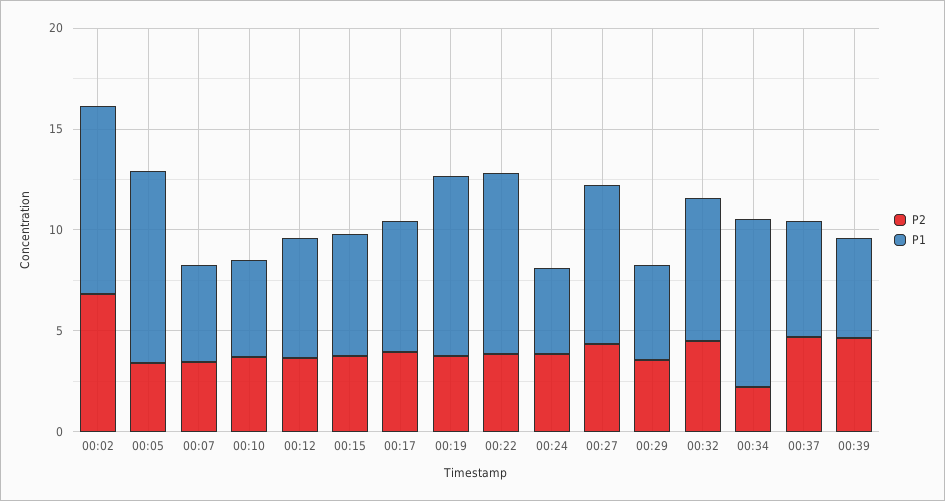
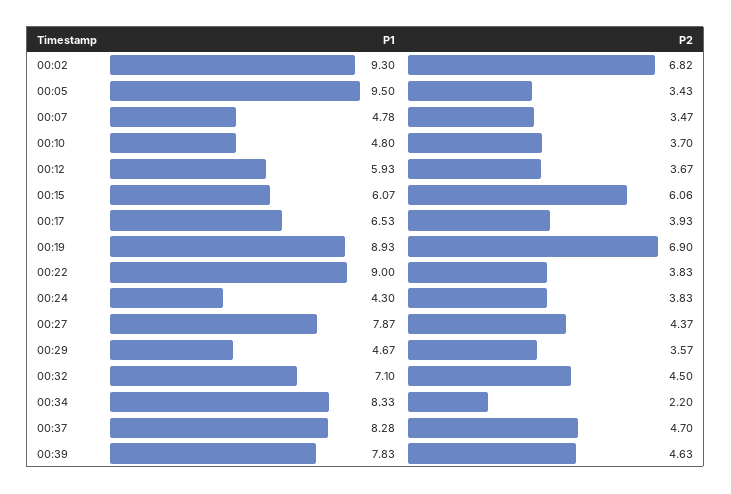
  {
    "P2": {
      "00:02": 6.82,
      "00:05": 3.43,
      "00:07": 3.47,
      "00:10": 3.7,
      "00:12": 3.67,
-     "00:15": 4,
+     "00:15": 6.06,
      "00:17": 3.93,
-     "00:19": 4,
+     "00:19": 6.9,
      "00:22": 3.83,
      "00:24": 3.83,
      "00:27": 4.37,
      "00:29": 3.57,
      "00:32": 4.5,
      "00:34": 2.2,
      "00:37": 4.7,
      "00:39": 4.63
    },
    "P1": {
      "00:02": 9.3,
      "00:05": 9.5,
      "00:07": 4.78,
      "00:10": 4.8,
      "00:12": 5.93,
      "00:15": 6.07,
      "00:17": 6.53,
      "00:19": 8.93,
      "00:22": 9,
      "00:24": 4.3,
      "00:27": 7.87,
      "00:29": 4.67,
      "00:32": 7.1,
      "00:34": 8.33,
-     "00:37": 6,
+     "00:37": 8.28,
-     "00:39": 5
+     "00:39": 7.83
    }
  }

